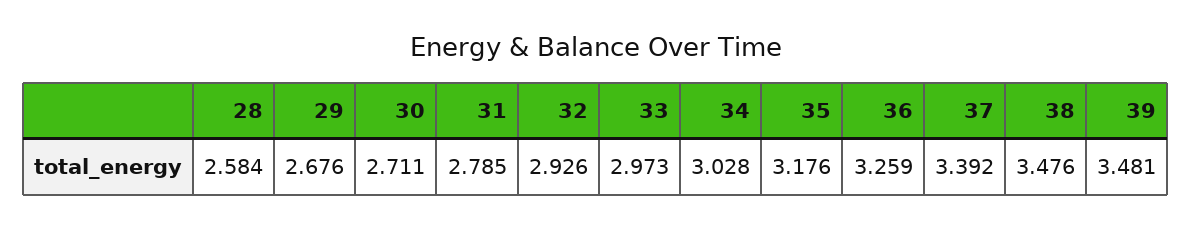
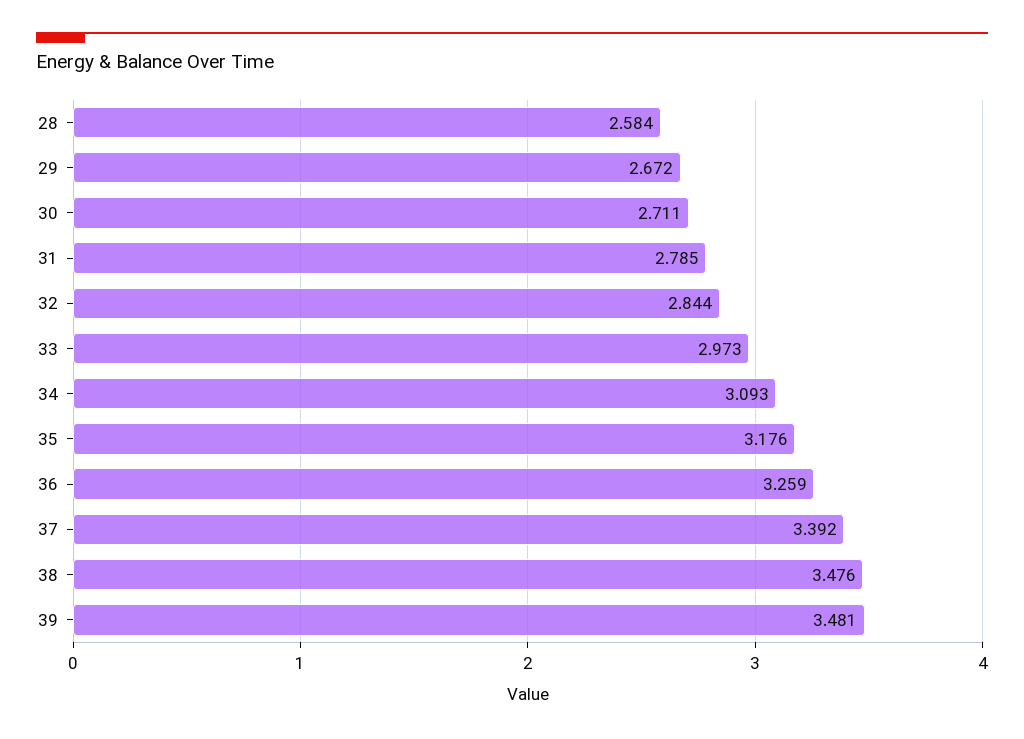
  {
    "28": 2.584,
-   "29": 2.676,
+   "29": 2.672,
    "30": 2.711,
    "31": 2.785,
-   "32": 2.926,
+   "32": 2.844,
    "33": 2.973,
-   "34": 3.028,
+   "34": 3.093,
    "35": 3.176,
    "36": 3.259,
    "37": 3.392,
    "38": 3.476,
    "39": 3.481
  }

